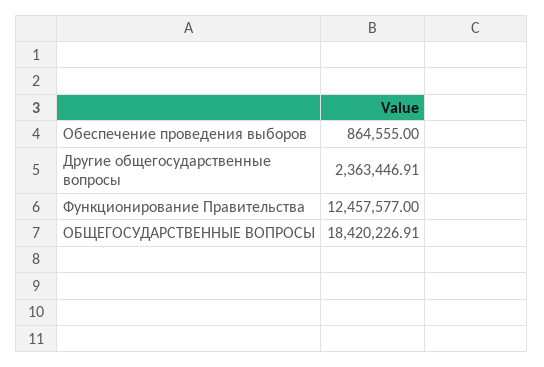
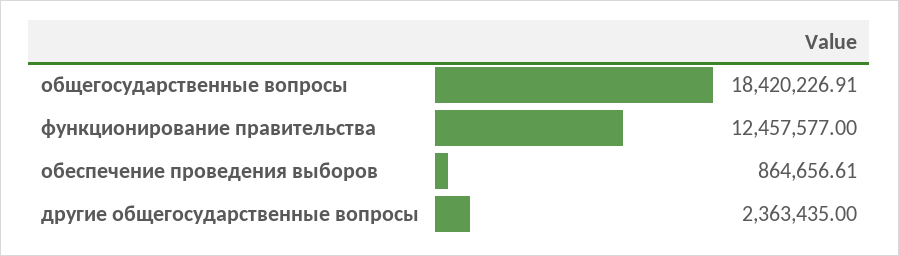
  {
-   "Обеспечение проведения выборов": 864555,
+   "Обеспечение проведения выборов": 864656.61,
-   "Другие общегосударственные вопросы": 2363446.91,
+   "Другие общегосударственные вопросы": 2363435,
    "Функционирование Правительства": 12457577,
    "ОБЩЕГОСУДАРСТВЕННЫЕ ВОПРОСЫ": 18420226.91
  }

